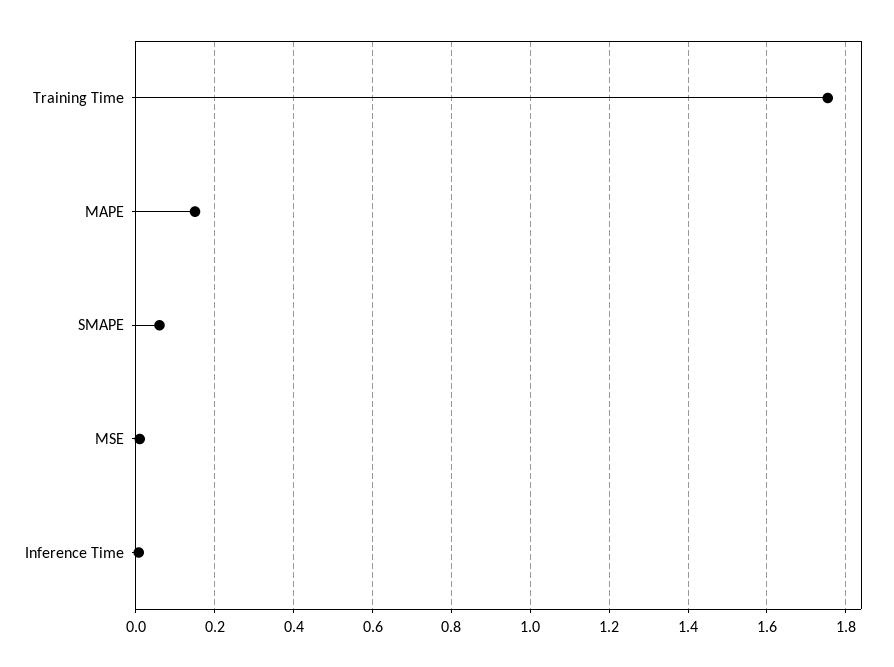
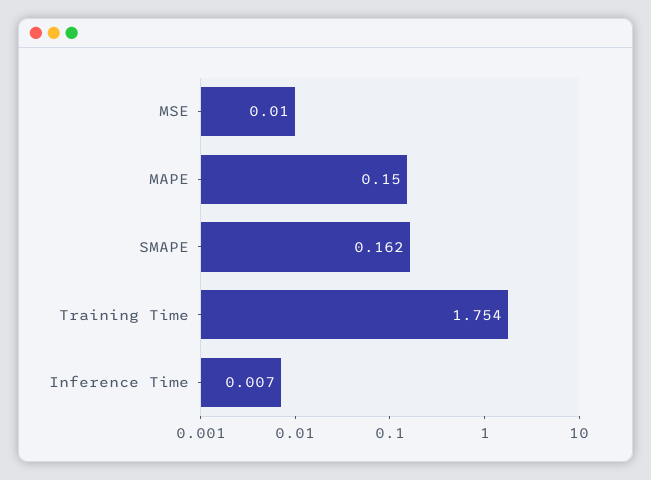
  {
    "Training Time": 1.754,
    "MAPE": 0.15,
-   "SMAPE": 0.06,
+   "SMAPE": 0.162,
    "MSE": 0.01,
    "Inference Time": 0.007
  }

